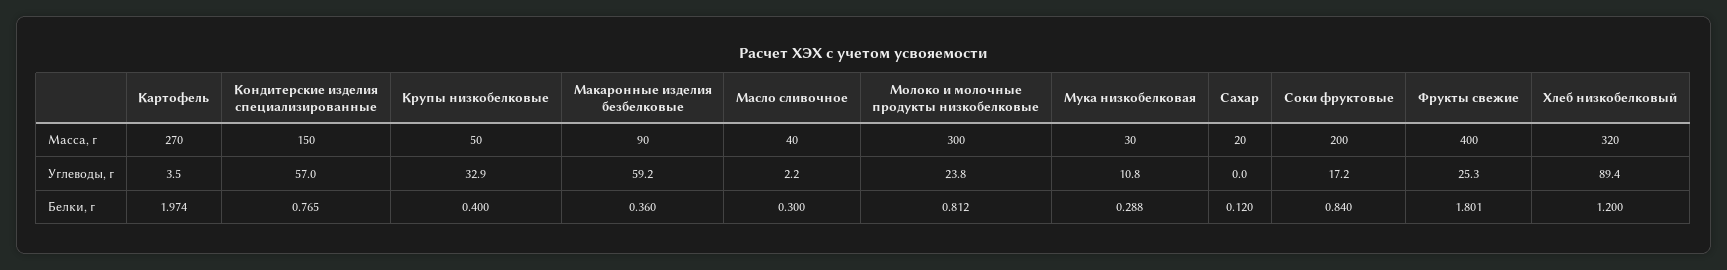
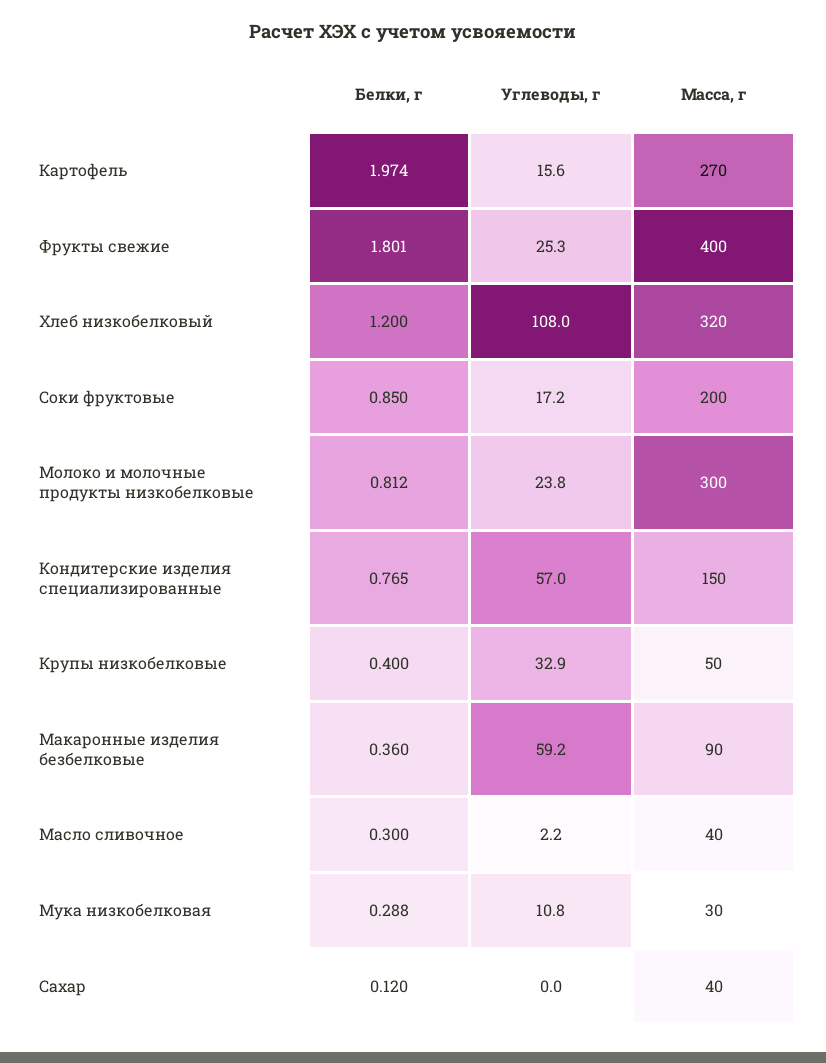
  {
    "Картофель": {
      "Масса, г": 270,
-     "Углеводы, г": 3.5,
+     "Углеводы, г": 15.6,
      "Белки, г": 1.974
    },
    "Кондитерские изделия специализированные": {
      "Масса, г": 150,
      "Углеводы, г": 57,
      "Белки, г": 0.765
    },
    "Крупы низкобелковые": {
      "Масса, г": 50,
      "Углеводы, г": 32.9,
      "Белки, г": 0.4
    },
    "Макаронные изделия безбелковые": {
      "Масса, г": 90,
      "Углеводы, г": 59.2,
      "Белки, г": 0.36
    },
    "Масло сливочное": {
      "Масса, г": 40,
      "Углеводы, г": 2.2,
      "Белки, г": 0.3
    },
    "Молоко и молочные продукты низкобелковые": {
      "Масса, г": 300,
      "Углеводы, г": 23.8,
      "Белки, г": 0.812
    },
    "Мука низкобелковая": {
      "Масса, г": 30,
      "Углеводы, г": 10.8,
      "Белки, г": 0.288
    },
    "Сахар": {
-     "Масса, г": 20,
+     "Масса, г": 40,
      "Углеводы, г": 0,
      "Белки, г": 0.12
    },
    "Соки фруктовые": {
      "Масса, г": 200,
      "Углеводы, г": 17.2,
-     "Белки, г": 0.84
+     "Белки, г": 0.85
    },
    "Фрукты свежие": {
      "Масса, г": 400,
      "Углеводы, г": 25.3,
      "Белки, г": 1.801
    },
    "Хлеб низкобелковый": {
      "Масса, г": 320,
-     "Углеводы, г": 89.4,
+     "Углеводы, г": 108,
      "Белки, г": 1.2
    }
  }

